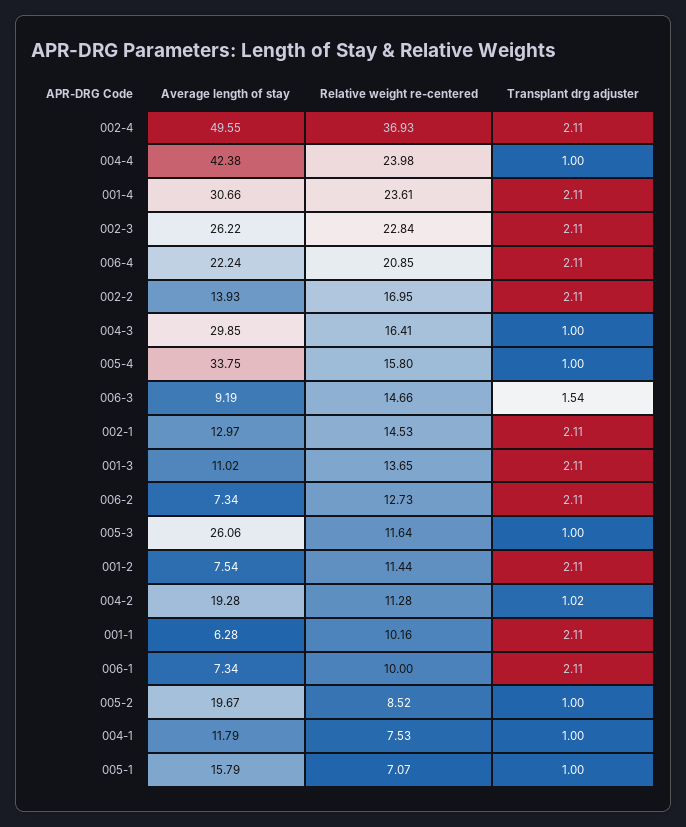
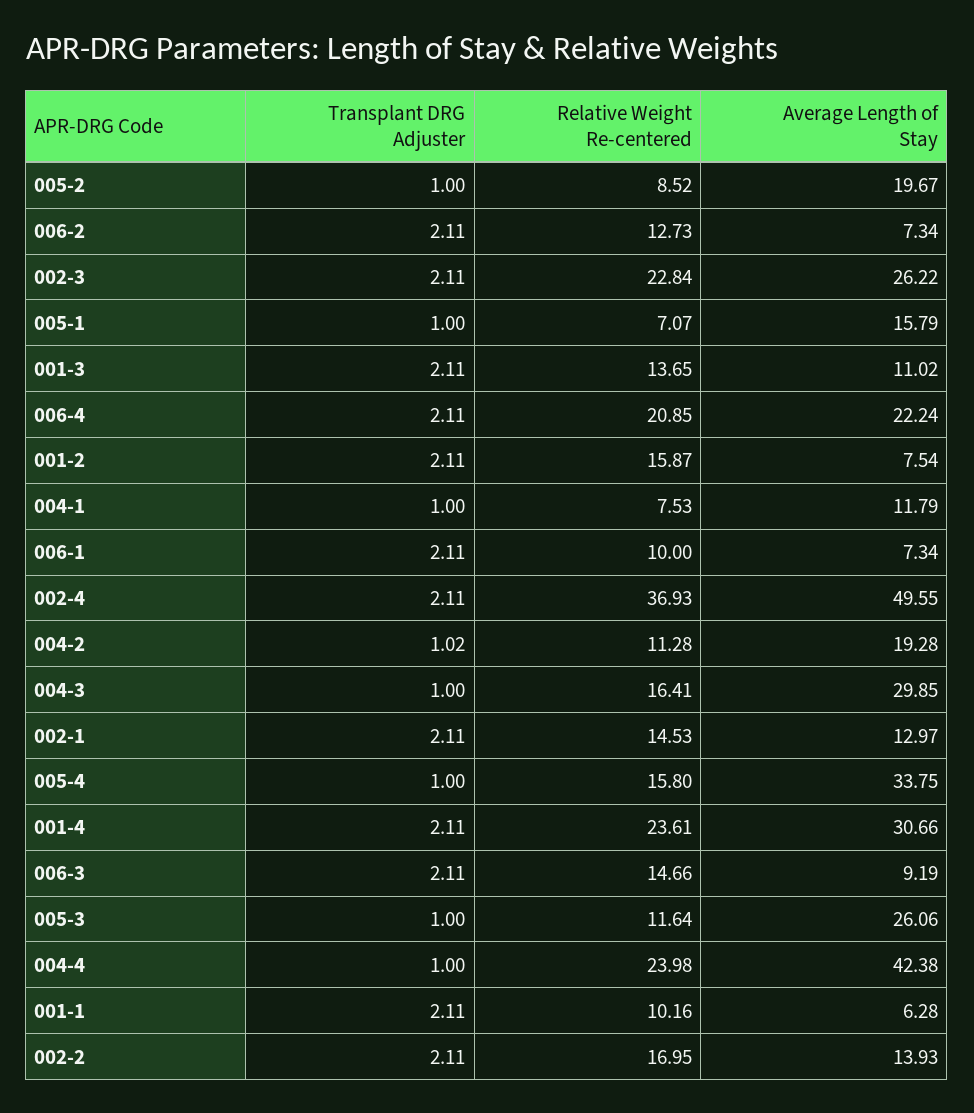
  {
    "Average length of stay": {
      "002-4": 49.55,
      "004-4": 42.38,
      "001-4": 30.66,
      "002-3": 26.22,
      "006-4": 22.24,
      "002-2": 13.93,
      "004-3": 29.85,
      "005-4": 33.75,
      "006-3": 9.19,
      "002-1": 12.97,
      "001-3": 11.02,
      "006-2": 7.34,
      "005-3": 26.06,
      "001-2": 7.54,
      "004-2": 19.28,
      "001-1": 6.28,
      "006-1": 7.34,
      "005-2": 19.67,
      "004-1": 11.79,
      "005-1": 15.79
    },
    "Relative weight re-centered": {
      "002-4": 36.93,
      "004-4": 23.98,
      "001-4": 23.61,
      "002-3": 22.84,
      "006-4": 20.85,
      "002-2": 16.95,
      "004-3": 16.41,
      "005-4": 15.8,
      "006-3": 14.66,
      "002-1": 14.53,
      "001-3": 13.65,
      "006-2": 12.73,
      "005-3": 11.64,
-     "001-2": 11.44,
+     "001-2": 15.87,
      "004-2": 11.28,
      "001-1": 10.16,
      "006-1": 10,
      "005-2": 8.52,
      "004-1": 7.53,
      "005-1": 7.07
    },
    "Transplant drg adjuster": {
      "002-4": 2.11,
      "004-4": 1,
      "001-4": 2.11,
      "002-3": 2.11,
      "006-4": 2.11,
      "002-2": 2.11,
      "004-3": 1,
      "005-4": 1,
-     "006-3": 1.54,
+     "006-3": 2.11,
      "002-1": 2.11,
      "001-3": 2.11,
      "006-2": 2.11,
      "005-3": 1,
      "001-2": 2.11,
      "004-2": 1.02,
      "001-1": 2.11,
      "006-1": 2.11,
      "005-2": 1,
      "004-1": 1,
      "005-1": 1
    }
  }

